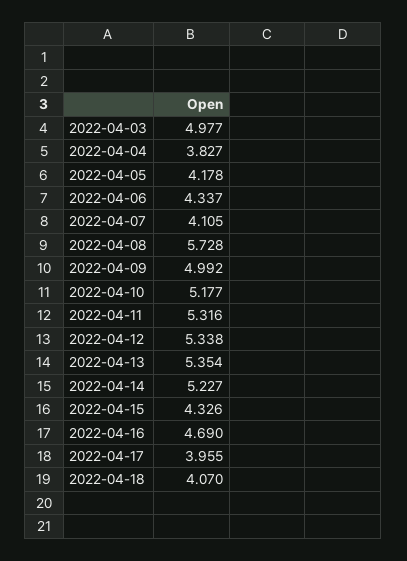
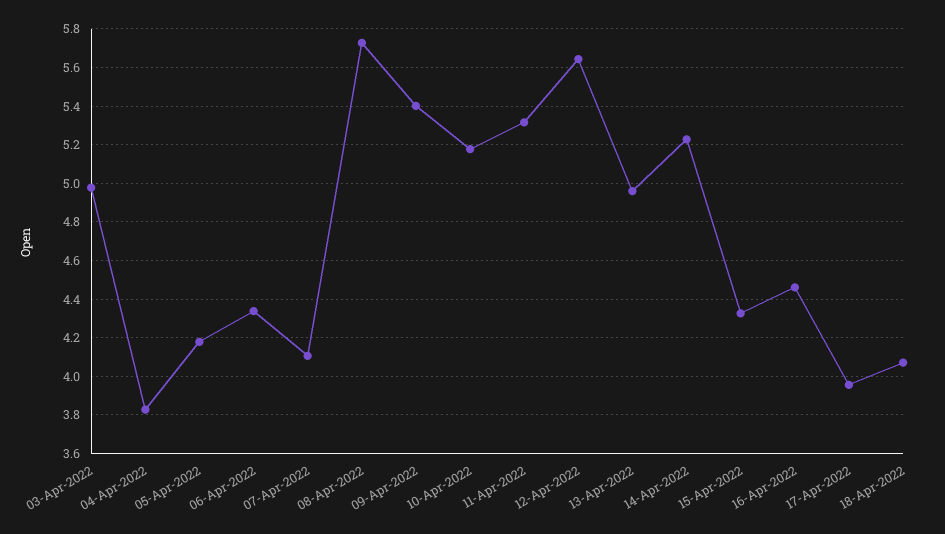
  {
    "2022-04-03": 4.977,
    "2022-04-04": 3.827,
    "2022-04-05": 4.178,
    "2022-04-06": 4.337,
    "2022-04-07": 4.105,
    "2022-04-08": 5.728,
-   "2022-04-09": 4.992,
+   "2022-04-09": 5.4,
    "2022-04-10": 5.177,
    "2022-04-11": 5.316,
-   "2022-04-12": 5.338,
+   "2022-04-12": 5.65,
-   "2022-04-13": 5.354,
+   "2022-04-13": 4.95,
    "2022-04-14": 5.227,
    "2022-04-15": 4.326,
-   "2022-04-16": 4.69,
+   "2022-04-16": 4.45,
    "2022-04-17": 3.955,
    "2022-04-18": 4.07
  }

